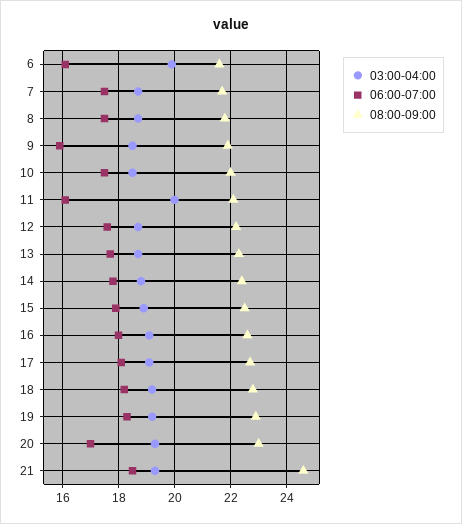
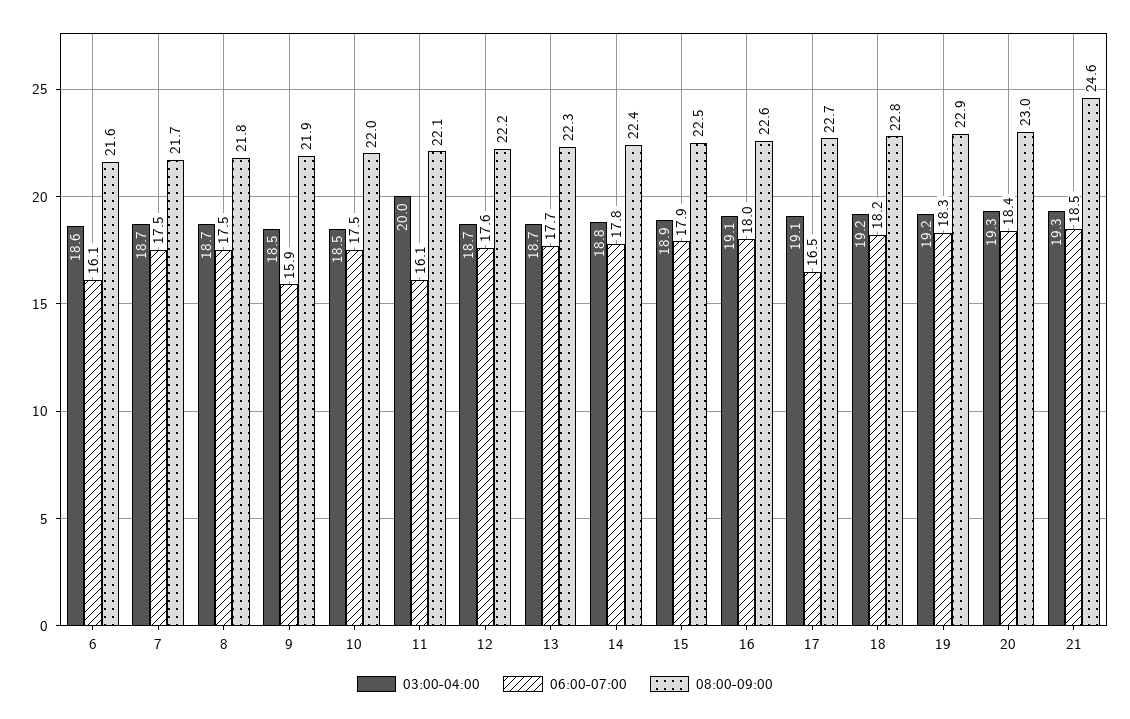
  {
    "03:00-04:00": {
-     "6": 20,
+     "6": 18.6,
      "7": 18.7,
      "8": 18.7,
      "9": 18.5,
      "10": 18.5,
      "11": 20,
      "12": 18.7,
      "13": 18.7,
      "14": 18.8,
      "15": 18.9,
      "16": 19.1,
      "17": 19.1,
      "18": 19.2,
      "19": 19.2,
      "20": 19.3,
      "21": 19.3
    },
    "06:00-07:00": {
      "6": 16.1,
      "7": 17.5,
      "8": 17.5,
      "9": 15.9,
      "10": 17.5,
      "11": 16.1,
      "12": 17.6,
      "13": 17.7,
      "14": 17.8,
      "15": 17.9,
      "16": 18,
-     "17": 18,
+     "17": 16.5,
      "18": 18.2,
      "19": 18.3,
-     "20": 17,
+     "20": 18.4,
      "21": 18.5
    },
    "08:00-09:00": {
      "6": 21.6,
      "7": 21.7,
      "8": 21.8,
      "9": 21.9,
      "10": 22,
      "11": 22.1,
      "12": 22.2,
      "13": 22.3,
      "14": 22.4,
      "15": 22.5,
      "16": 22.6,
      "17": 22.7,
      "18": 22.8,
      "19": 22.9,
      "20": 23,
      "21": 24.6
    }
  }

